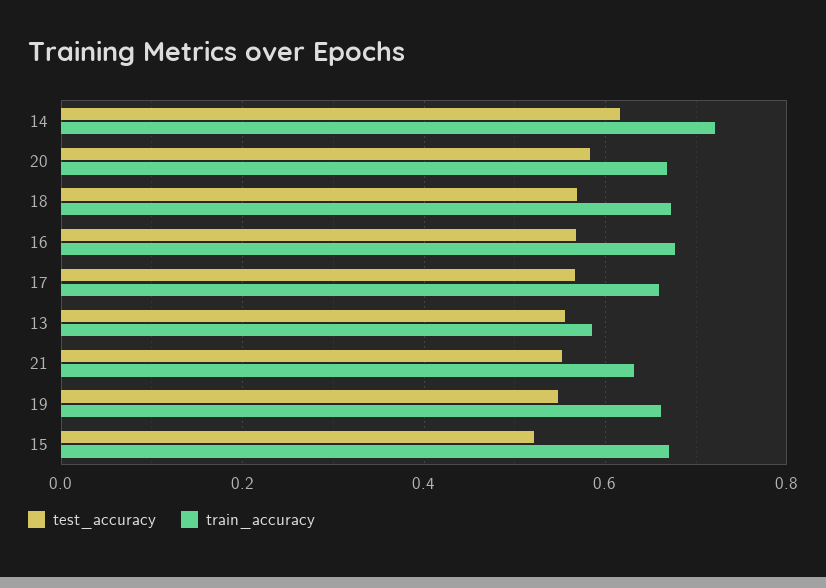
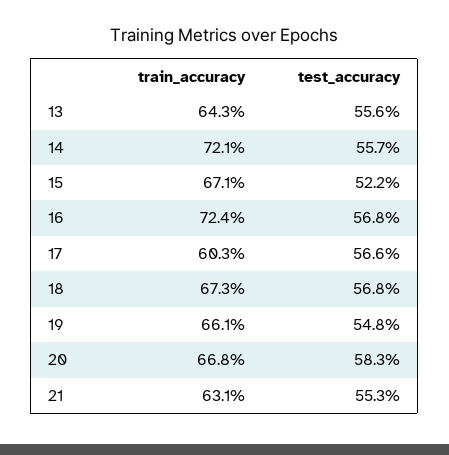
  {
    "test_accuracy": {
-     "14": 0.62,
+     "14": 0.557,
      "20": 0.583,
      "18": 0.568,
      "16": 0.568,
      "17": 0.566,
      "13": 0.556,
      "21": 0.553,
      "19": 0.548,
      "15": 0.522
    },
    "train_accuracy": {
      "14": 0.721,
      "20": 0.668,
      "18": 0.673,
-     "16": 0.68,
+     "16": 0.724,
-     "17": 0.66,
+     "17": 0.603,
-     "13": 0.58,
+     "13": 0.643,
      "21": 0.631,
      "19": 0.661,
      "15": 0.671
    }
  }

